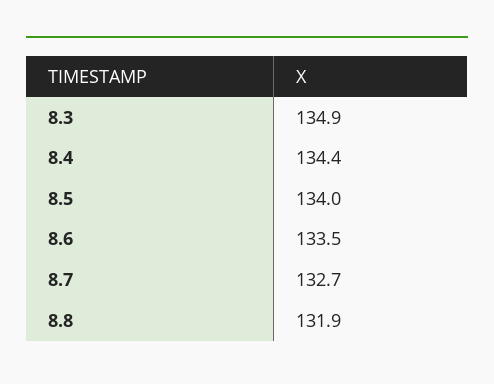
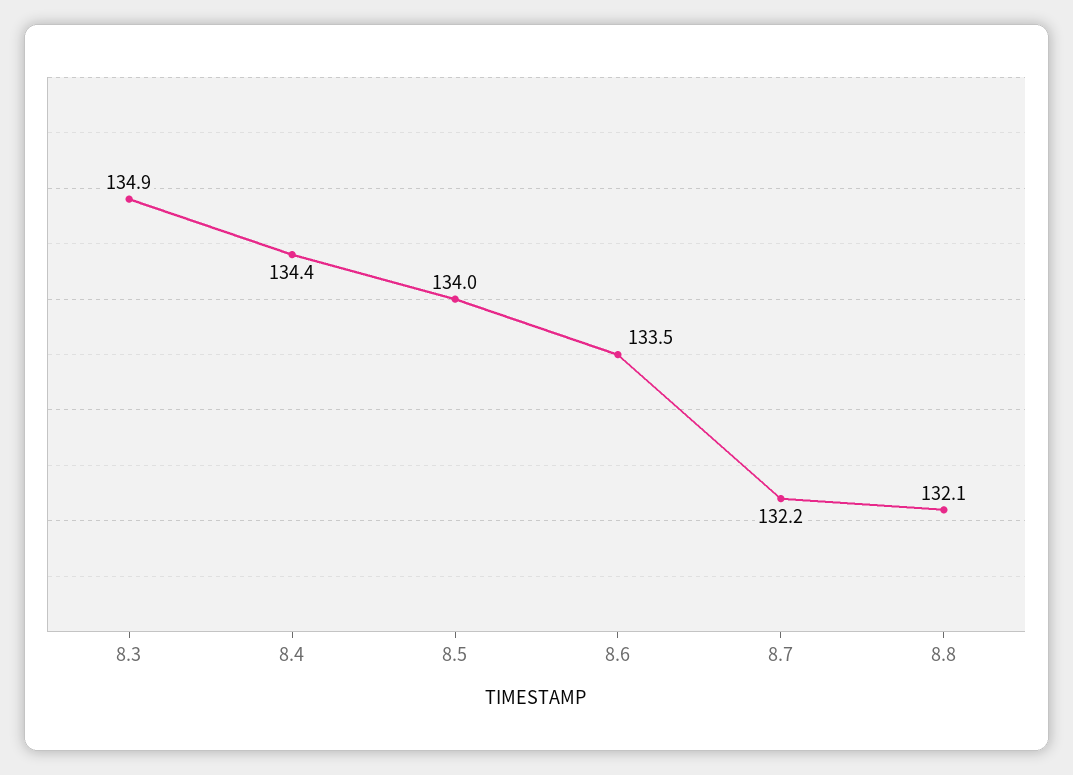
  {
    "8.3": 134.9,
    "8.4": 134.4,
    "8.5": 134,
    "8.6": 133.5,
-   "8.7": 132.7,
+   "8.7": 132.2,
-   "8.8": 131.9
+   "8.8": 132.1
  }

